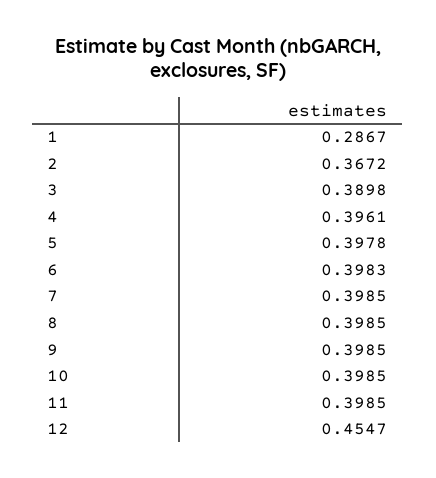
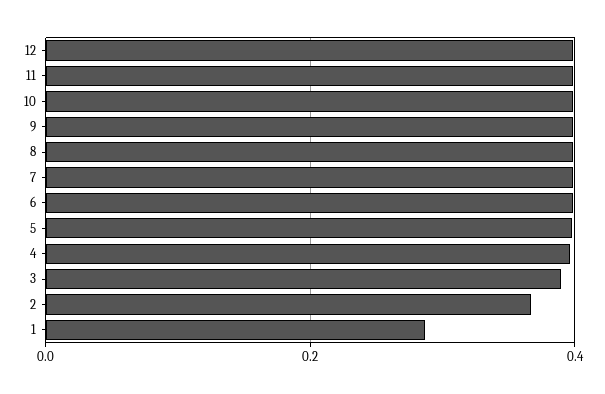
  {
    "1": 0.2867,
    "2": 0.3672,
    "3": 0.3898,
    "4": 0.3961,
    "5": 0.3978,
    "6": 0.3983,
    "7": 0.3985,
    "8": 0.3985,
    "9": 0.3985,
    "10": 0.3985,
    "11": 0.3985,
-   "12": 0.4547
+   "12": 0.4
  }

